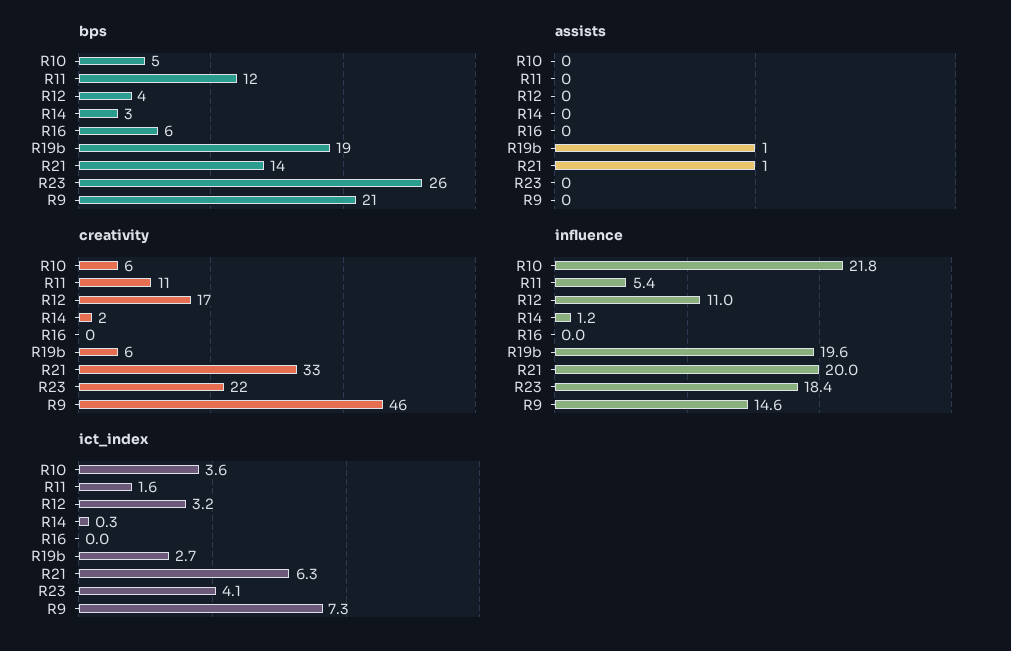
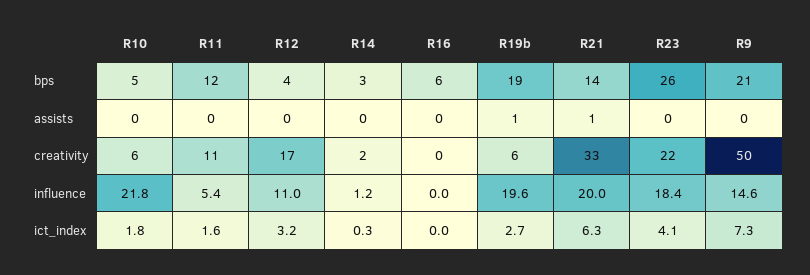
  {
    "bps": {
      "R10": 5,
      "R11": 12,
      "R12": 4,
      "R14": 3,
      "R16": 6,
      "R19b": 19,
      "R21": 14,
      "R23": 26,
      "R9": 21
    },
    "assists": {
      "R10": 0,
      "R11": 0,
      "R12": 0,
      "R14": 0,
      "R16": 0,
      "R19b": 1,
      "R21": 1,
      "R23": 0,
      "R9": 0
    },
    "creativity": {
      "R10": 6,
      "R11": 11,
      "R12": 17,
      "R14": 2,
      "R16": 0,
      "R19b": 6,
      "R21": 33,
      "R23": 22,
-     "R9": 46
+     "R9": 50
    },
    "influence": {
      "R10": 21.8,
      "R11": 5.4,
      "R12": 11,
      "R14": 1.2,
      "R16": 0,
      "R19b": 19.6,
      "R21": 20,
      "R23": 18.4,
      "R9": 14.6
    },
    "ict_index": {
-     "R10": 3.6,
+     "R10": 1.8,
      "R11": 1.6,
      "R12": 3.2,
      "R14": 0.3,
      "R16": 0,
      "R19b": 2.7,
      "R21": 6.3,
      "R23": 4.1,
      "R9": 7.3
    }
  }

